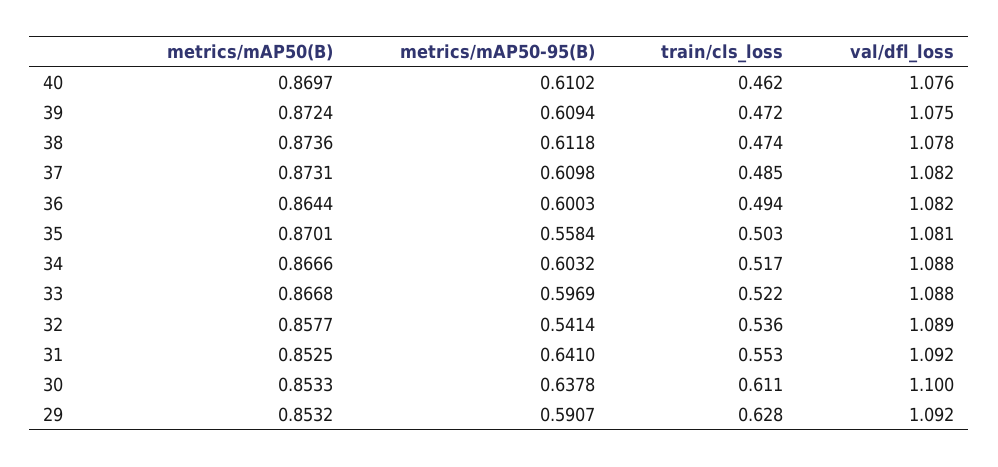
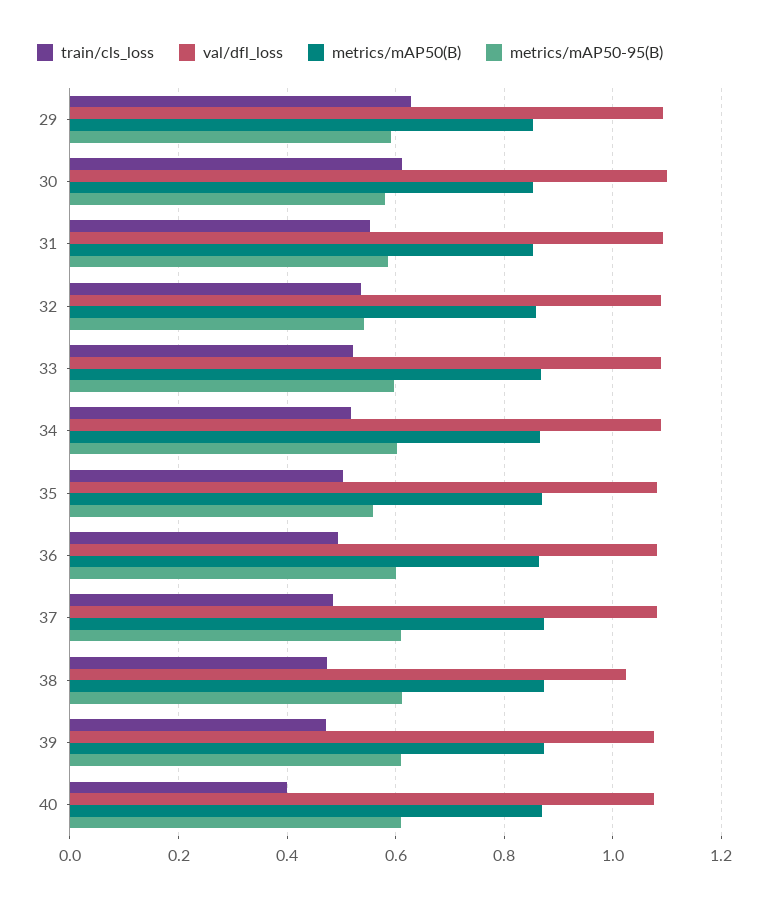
  {
    "metrics/mAP50(B)": {
      "40": 0.8697,
      "39": 0.8724,
      "38": 0.8736,
      "37": 0.8731,
      "36": 0.8644,
      "35": 0.8701,
      "34": 0.8666,
      "33": 0.8668,
      "32": 0.8577,
      "31": 0.8525,
      "30": 0.8533,
      "29": 0.8532
    },
    "metrics/mAP50-95(B)": {
      "40": 0.6102,
      "39": 0.6094,
      "38": 0.6118,
      "37": 0.6098,
      "36": 0.6003,
      "35": 0.5584,
      "34": 0.6032,
      "33": 0.5969,
      "32": 0.5414,
-     "31": 0.641,
+     "31": 0.58,
-     "30": 0.6378,
+     "30": 0.58,
      "29": 0.5907
    },
    "train/cls_loss": {
-     "40": 0.462,
+     "40": 0.4,
      "39": 0.472,
      "38": 0.474,
      "37": 0.485,
      "36": 0.494,
      "35": 0.503,
      "34": 0.517,
      "33": 0.522,
      "32": 0.536,
      "31": 0.553,
      "30": 0.611,
      "29": 0.628
    },
    "val/dfl_loss": {
      "40": 1.076,
      "39": 1.075,
-     "38": 1.078,
+     "38": 1.02,
      "37": 1.082,
      "36": 1.082,
      "35": 1.081,
      "34": 1.088,
      "33": 1.088,
      "32": 1.089,
      "31": 1.092,
      "30": 1.1,
      "29": 1.092
    }
  }

